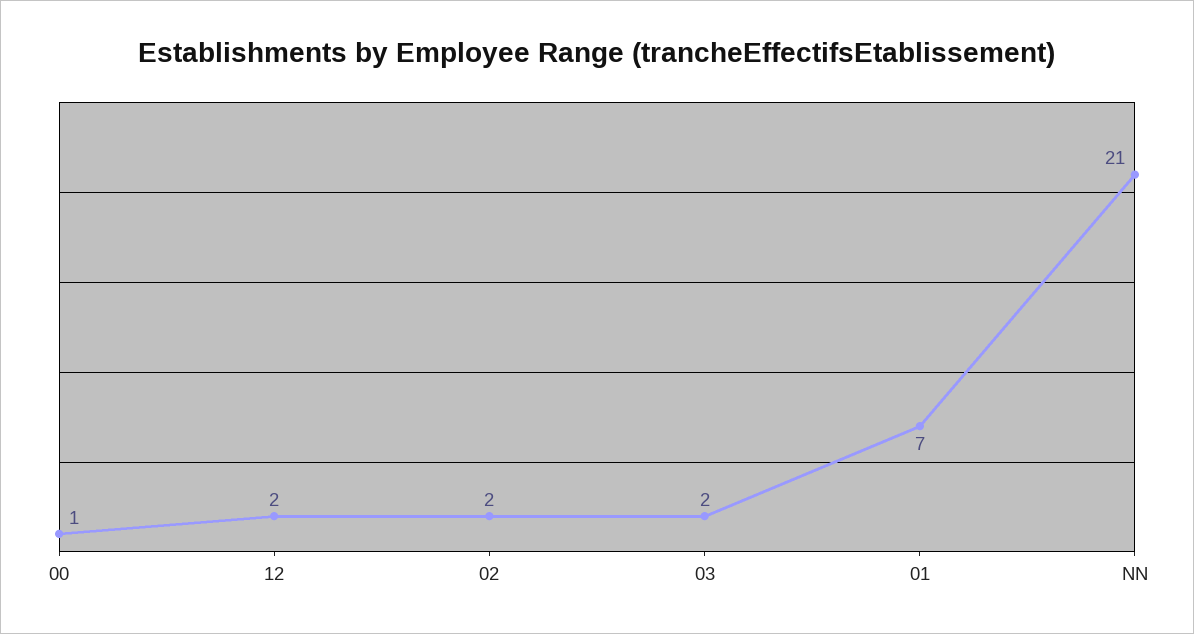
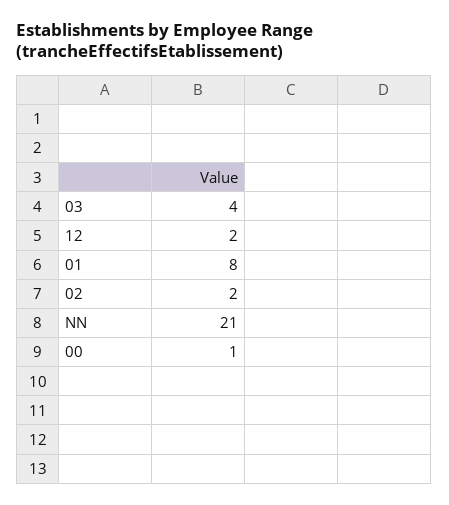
  {
    "00": 1,
    "12": 2,
    "02": 2,
-   "03": 2,
+   "03": 4,
-   "01": 7,
+   "01": 8,
    "NN": 21
  }

